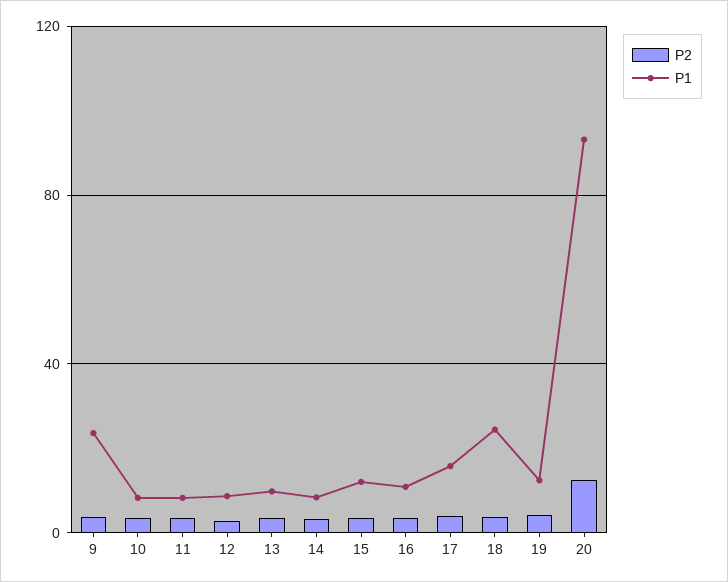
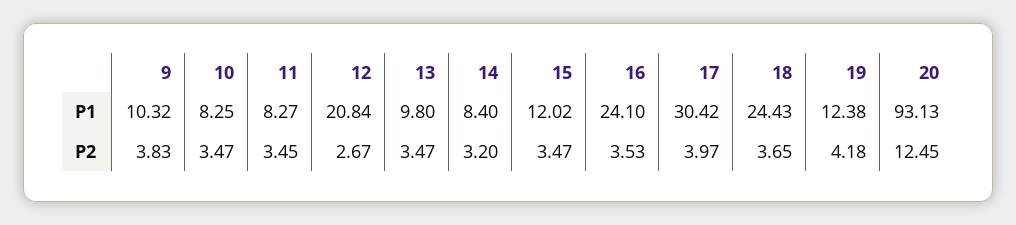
  {
    "P2": {
      "9": 3.83,
      "10": 3.47,
      "11": 3.45,
      "12": 2.67,
      "13": 3.47,
      "14": 3.2,
      "15": 3.47,
      "16": 3.53,
      "17": 3.97,
      "18": 3.65,
      "19": 4.18,
      "20": 12.45
    },
    "P1": {
-     "9": 25,
+     "9": 10.32,
      "10": 8.25,
      "11": 8.27,
-     "12": 10,
+     "12": 20.84,
      "13": 9.8,
      "14": 8.4,
      "15": 12.02,
-     "16": 10,
+     "16": 24.1,
-     "17": 15,
+     "17": 30.42,
      "18": 24.43,
      "19": 12.38,
      "20": 93.13
    }
  }

